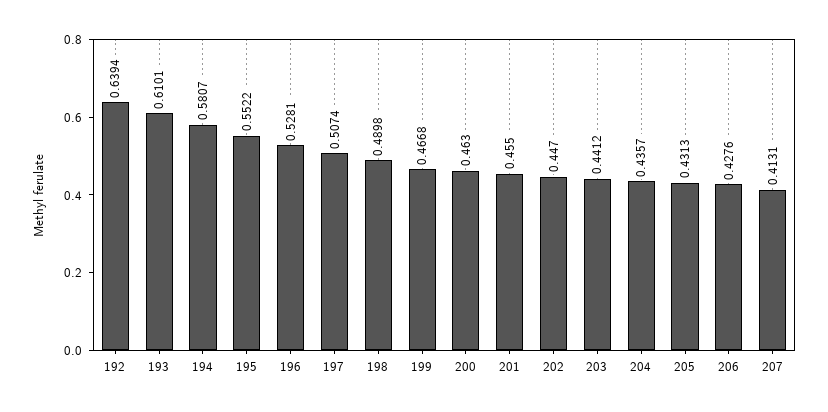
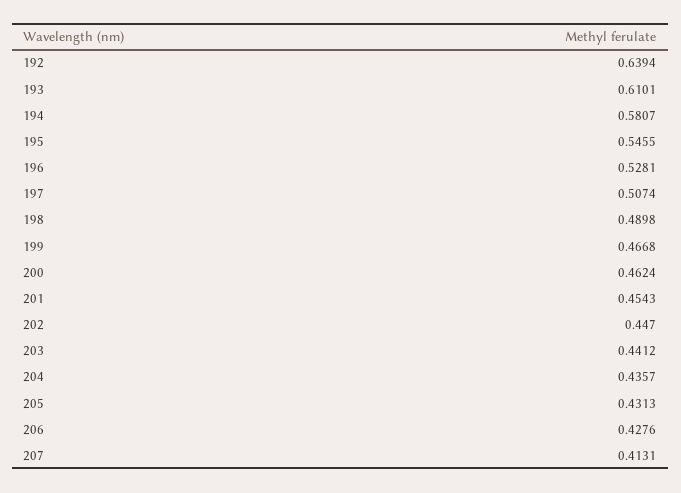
  {
    "192": 0.6394,
    "193": 0.6101,
    "194": 0.5807,
-   "195": 0.5522,
+   "195": 0.5455,
    "196": 0.5281,
    "197": 0.5074,
    "198": 0.4898,
    "199": 0.4668,
-   "200": 0.463,
+   "200": 0.4624,
-   "201": 0.455,
+   "201": 0.4543,
    "202": 0.447,
    "203": 0.4412,
    "204": 0.4357,
    "205": 0.4313,
    "206": 0.4276,
    "207": 0.4131
  }

